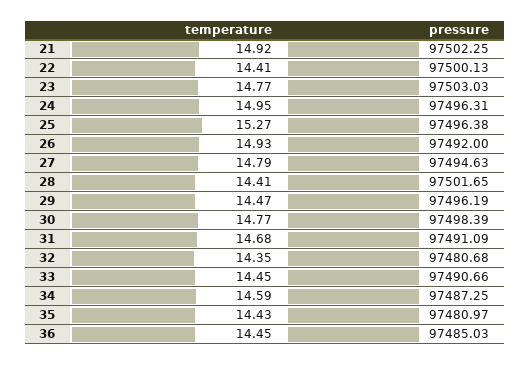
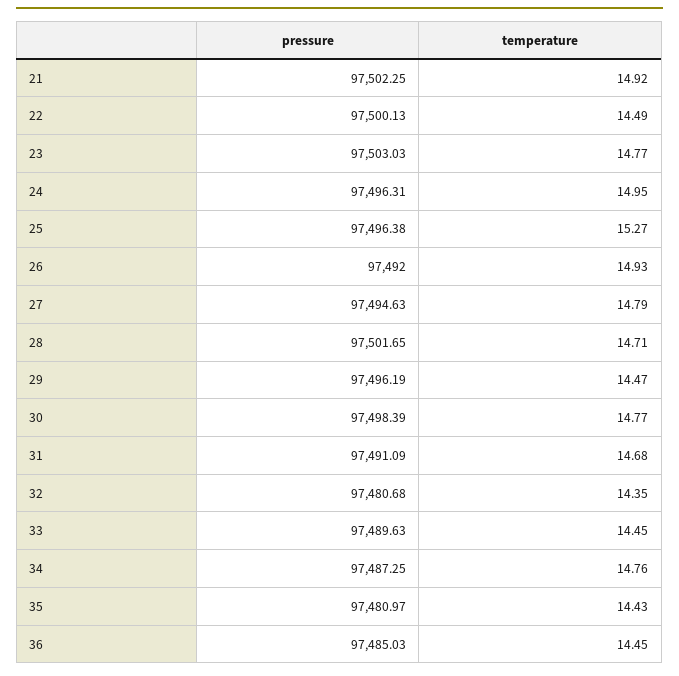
  {
    "temperature": {
      "21": 14.92,
-     "22": 14.41,
+     "22": 14.49,
      "23": 14.77,
      "24": 14.95,
      "25": 15.27,
      "26": 14.93,
      "27": 14.79,
-     "28": 14.41,
+     "28": 14.71,
      "29": 14.47,
      "30": 14.77,
      "31": 14.68,
      "32": 14.35,
      "33": 14.45,
-     "34": 14.59,
+     "34": 14.76,
      "35": 14.43,
      "36": 14.45
    },
    "pressure": {
      "21": 97502.25,
      "22": 97500.13,
      "23": 97503.03,
      "24": 97496.31,
      "25": 97496.38,
      "26": 97492,
      "27": 97494.63,
      "28": 97501.65,
      "29": 97496.19,
      "30": 97498.39,
      "31": 97491.09,
      "32": 97480.68,
-     "33": 97490.66,
+     "33": 97489.63,
      "34": 97487.25,
      "35": 97480.97,
      "36": 97485.03
    }
  }

